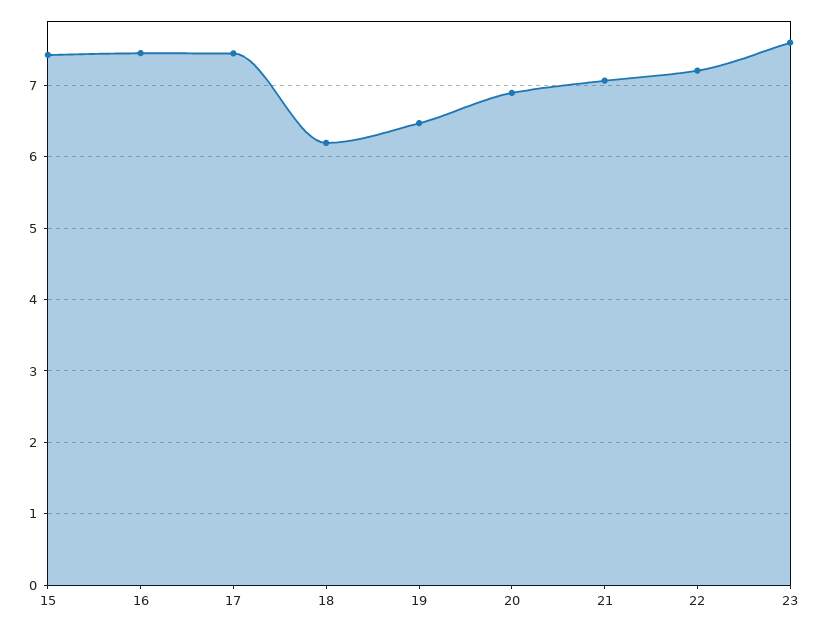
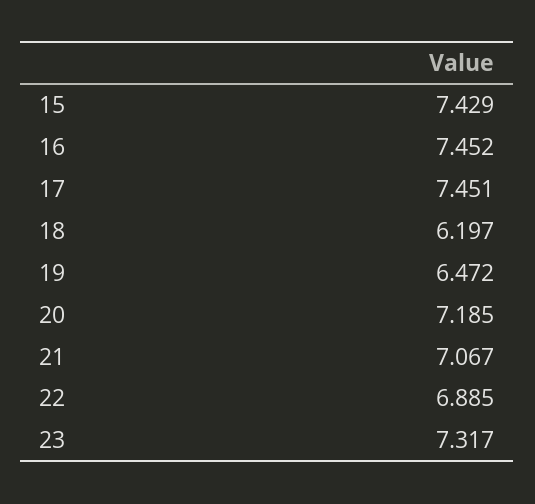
  {
    "15": 7.429,
    "16": 7.452,
    "17": 7.451,
    "18": 6.197,
    "19": 6.472,
-   "20": 6.9,
+   "20": 7.185,
    "21": 7.067,
-   "22": 7.2,
+   "22": 6.885,
-   "23": 7.6
+   "23": 7.317
  }

